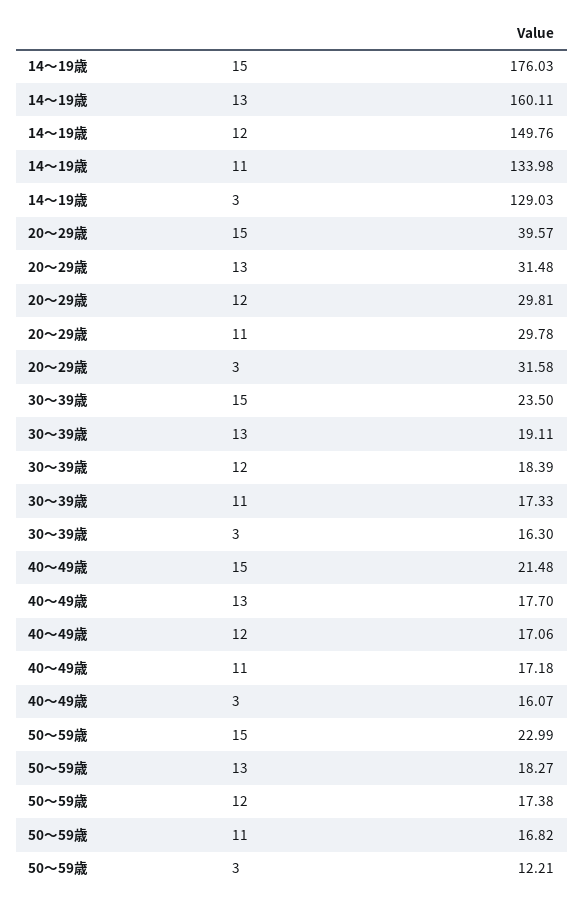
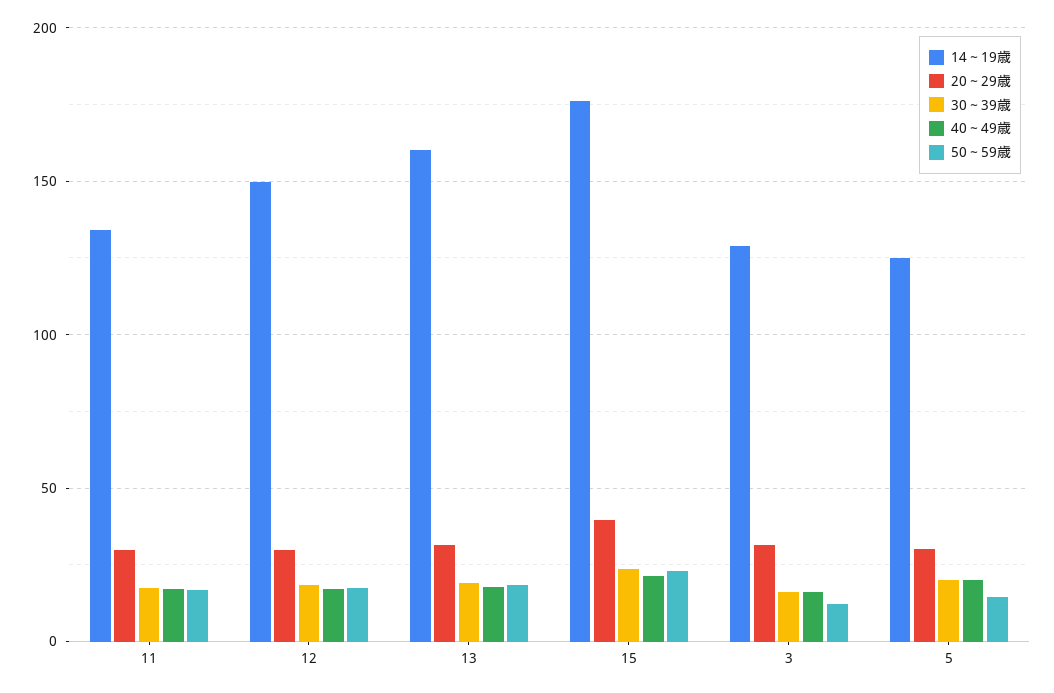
  {
    "14～19歳": {
      "15": 176.03,
      "13": 160.11,
      "12": 149.76,
      "11": 133.98,
-     "3": 129.03
+     "3": 129.03,
+     "5": 125
    },
    "20～29歳": {
      "15": 39.57,
      "13": 31.48,
      "12": 29.81,
      "11": 29.78,
-     "3": 31.58
+     "3": 31.58,
+     "5": 30
    },
    "30～39歳": {
      "15": 23.5,
      "13": 19.11,
      "12": 18.39,
      "11": 17.33,
-     "3": 16.3
+     "3": 16.3,
+     "5": 20
    },
    "40～49歳": {
      "15": 21.48,
      "13": 17.7,
      "12": 17.06,
      "11": 17.18,
-     "3": 16.07
+     "3": 16.07,
+     "5": 20
    },
    "50～59歳": {
      "15": 22.99,
      "13": 18.27,
      "12": 17.38,
      "11": 16.82,
-     "3": 12.21
+     "3": 12.21,
+     "5": 15
    }
  }

